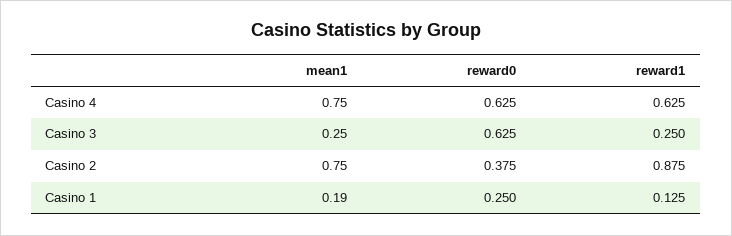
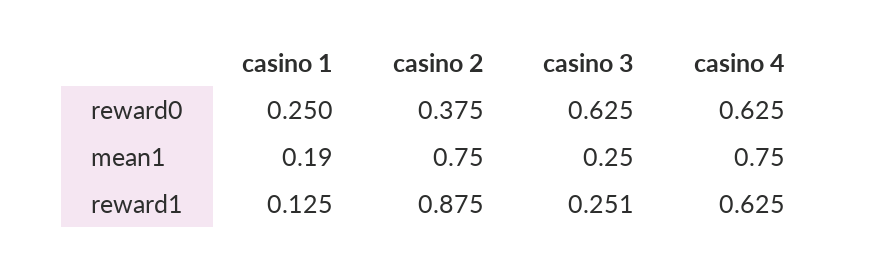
  {
    "mean1": {
      "Casino 4": 0.75,
      "Casino 3": 0.25,
      "Casino 2": 0.75,
      "Casino 1": 0.19
    },
    "reward0": {
      "Casino 4": 0.625,
      "Casino 3": 0.625,
      "Casino 2": 0.375,
      "Casino 1": 0.25
    },
    "reward1": {
      "Casino 4": 0.625,
-     "Casino 3": 0.25,
+     "Casino 3": 0.251,
      "Casino 2": 0.875,
      "Casino 1": 0.125
    }
  }

